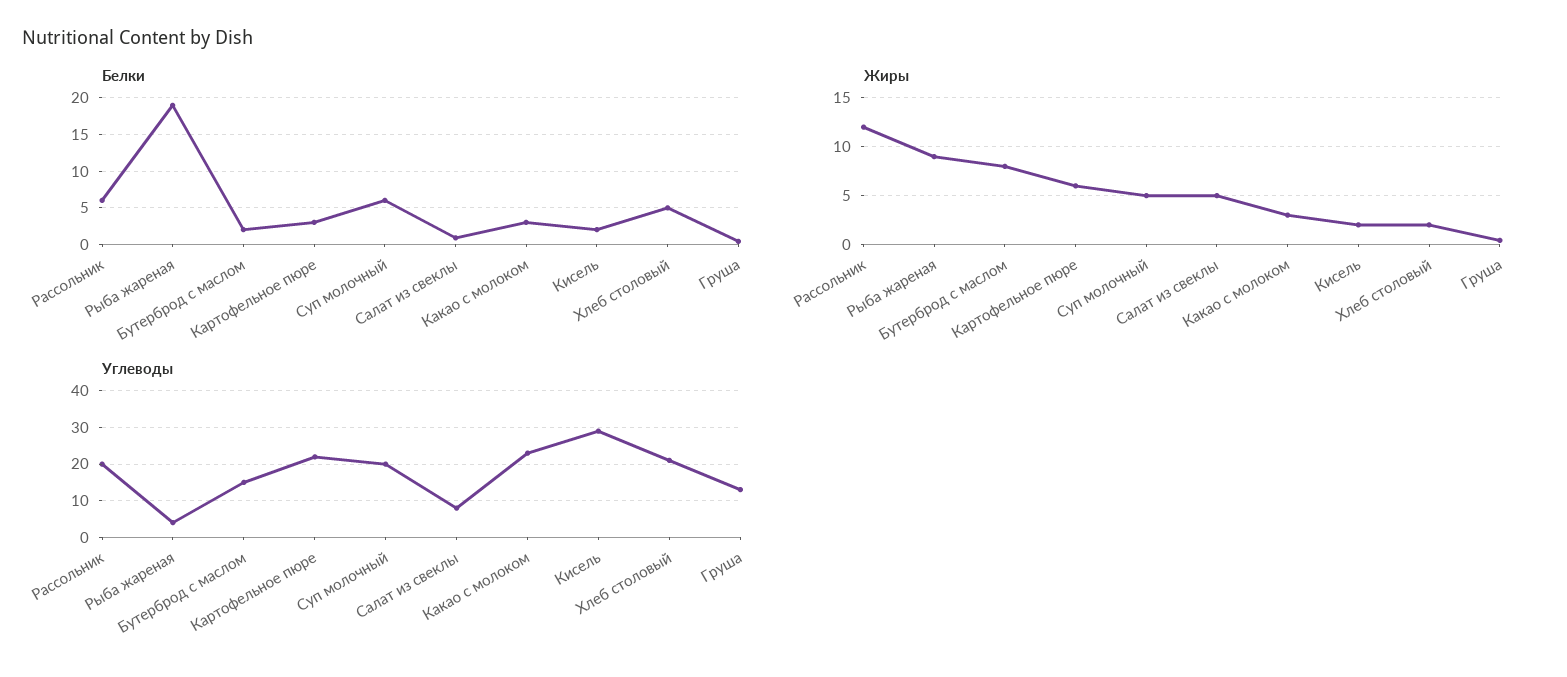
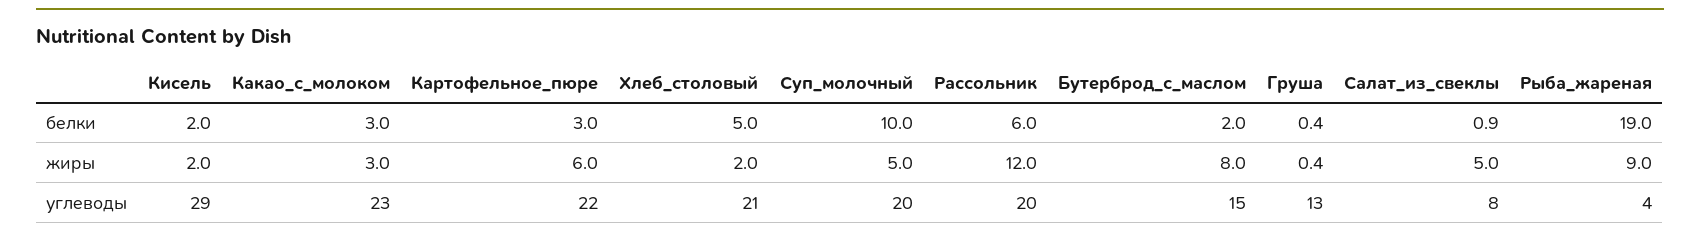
  {
    "Белки": {
      "Рассольник": 6,
      "Рыба жареная": 19,
      "Бутерброд с маслом": 2,
      "Картофельное пюре": 3,
-     "Суп молочный": 6,
+     "Суп молочный": 10,
      "Салат из свеклы": 0.9,
      "Какао с молоком": 3,
      "Кисель": 2,
      "Хлеб столовый": 5,
      "Груша": 0.4
    },
    "Жиры": {
      "Рассольник": 12,
      "Рыба жареная": 9,
      "Бутерброд с маслом": 8,
      "Картофельное пюре": 6,
      "Суп молочный": 5,
      "Салат из свеклы": 5,
      "Какао с молоком": 3,
      "Кисель": 2,
      "Хлеб столовый": 2,
      "Груша": 0.4
    },
    "Углеводы": {
      "Рассольник": 20,
      "Рыба жареная": 4,
      "Бутерброд с маслом": 15,
      "Картофельное пюре": 22,
      "Суп молочный": 20,
      "Салат из свеклы": 8,
      "Какао с молоком": 23,
      "Кисель": 29,
      "Хлеб столовый": 21,
      "Груша": 13
    }
  }

